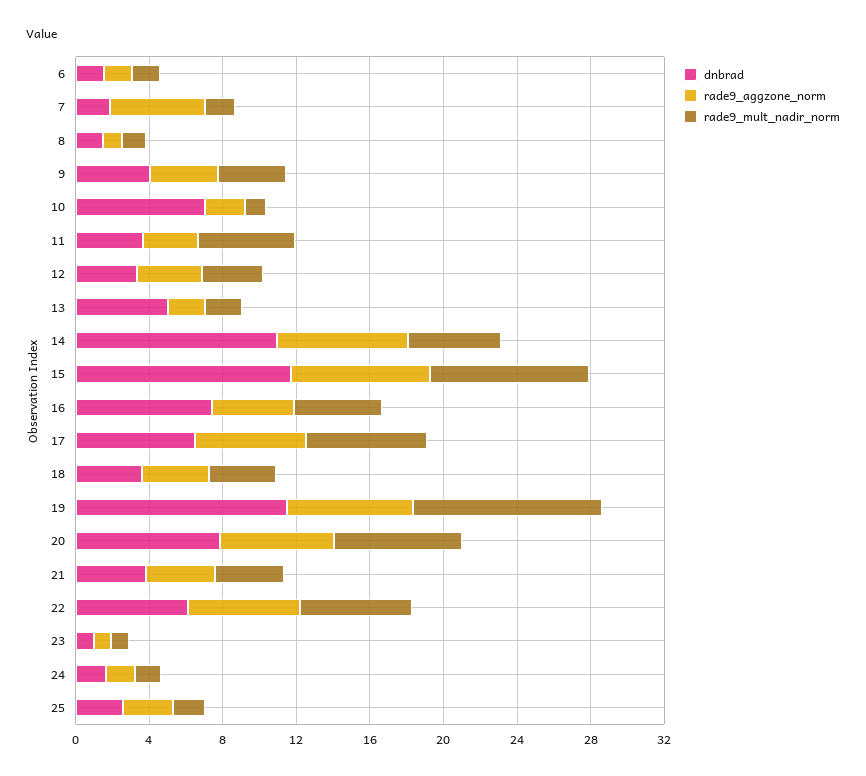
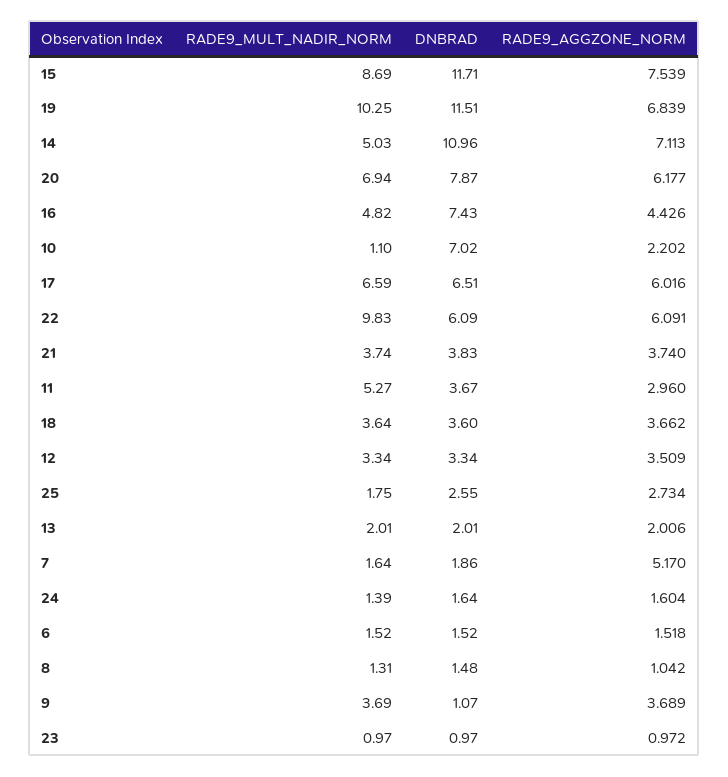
  {
    "dnbrad": {
      "6": 1.52,
      "7": 1.86,
      "8": 1.48,
-     "9": 4,
+     "9": 1.07,
      "10": 7.02,
      "11": 3.67,
      "12": 3.34,
-     "13": 5,
+     "13": 2.01,
      "14": 10.96,
      "15": 11.71,
      "16": 7.43,
      "17": 6.51,
      "18": 3.6,
      "19": 11.51,
      "20": 7.87,
      "21": 3.83,
      "22": 6.09,
      "23": 0.97,
      "24": 1.64,
      "25": 2.55
    },
    "rade9_aggzone_norm": {
      "6": 1.518,
      "7": 5.17,
      "8": 1.042,
      "9": 3.689,
      "10": 2.202,
      "11": 2.96,
      "12": 3.509,
      "13": 2.006,
      "14": 7.113,
      "15": 7.539,
      "16": 4.426,
      "17": 6.016,
      "18": 3.662,
      "19": 6.839,
      "20": 6.177,
      "21": 3.74,
      "22": 6.091,
      "23": 0.972,
      "24": 1.604,
      "25": 2.734
    },
    "rade9_mult_nadir_norm": {
      "6": 1.52,
      "7": 1.64,
      "8": 1.31,
      "9": 3.69,
      "10": 1.1,
      "11": 5.27,
      "12": 3.34,
      "13": 2.01,
      "14": 5.03,
      "15": 8.69,
      "16": 4.82,
      "17": 6.59,
      "18": 3.64,
      "19": 10.25,
      "20": 6.94,
      "21": 3.74,
-     "22": 6,
+     "22": 9.83,
      "23": 0.97,
      "24": 1.39,
      "25": 1.75
    }
  }

